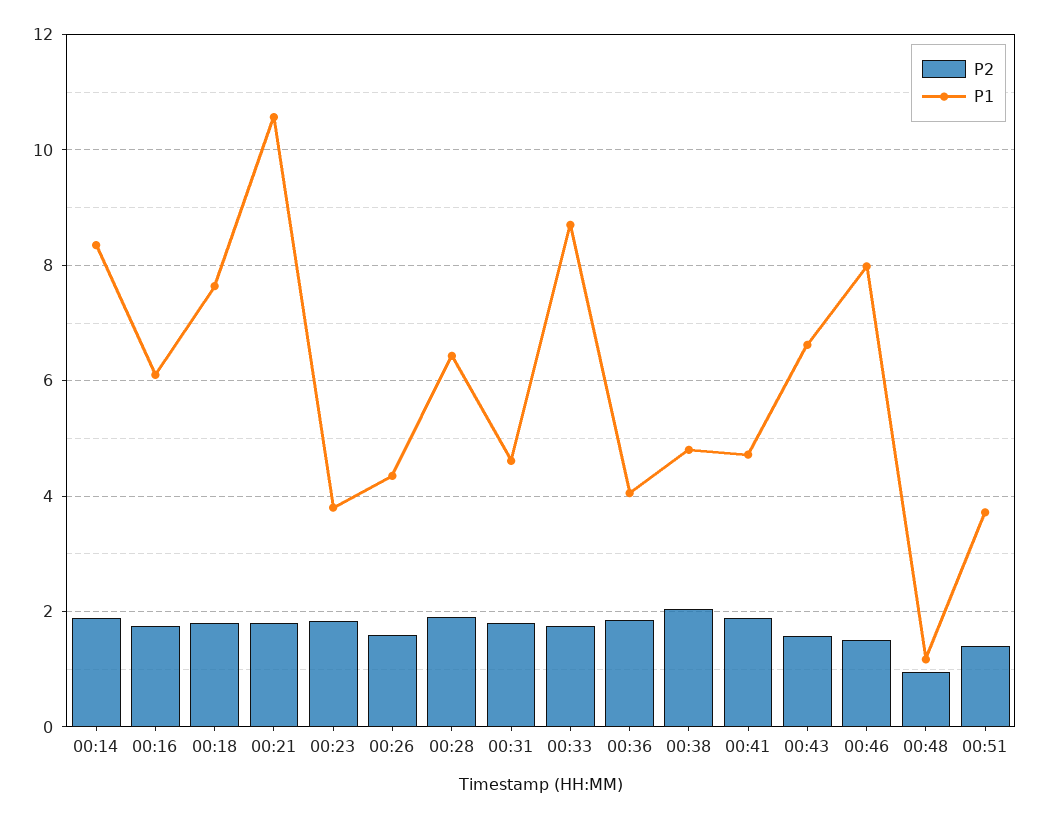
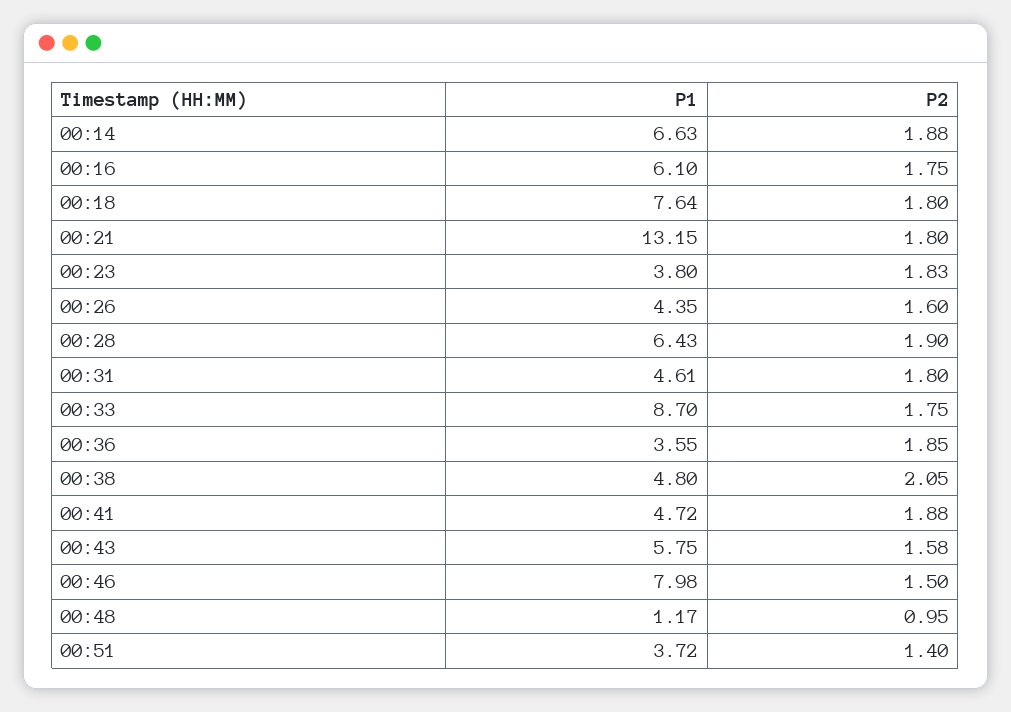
  {
    "P2": {
      "00:14": 1.88,
      "00:16": 1.75,
      "00:18": 1.8,
      "00:21": 1.8,
      "00:23": 1.83,
      "00:26": 1.6,
      "00:28": 1.9,
      "00:31": 1.8,
      "00:33": 1.75,
      "00:36": 1.85,
      "00:38": 2.05,
      "00:41": 1.88,
      "00:43": 1.58,
      "00:46": 1.5,
      "00:48": 0.95,
      "00:51": 1.4
    },
    "P1": {
-     "00:14": 8.4,
+     "00:14": 6.63,
      "00:16": 6.1,
      "00:18": 7.64,
-     "00:21": 10.6,
+     "00:21": 13.15,
      "00:23": 3.8,
      "00:26": 4.35,
      "00:28": 6.43,
      "00:31": 4.61,
      "00:33": 8.7,
-     "00:36": 4,
+     "00:36": 3.55,
      "00:38": 4.8,
      "00:41": 4.72,
-     "00:43": 6.6,
+     "00:43": 5.75,
      "00:46": 7.98,
      "00:48": 1.17,
      "00:51": 3.72
    }
  }

